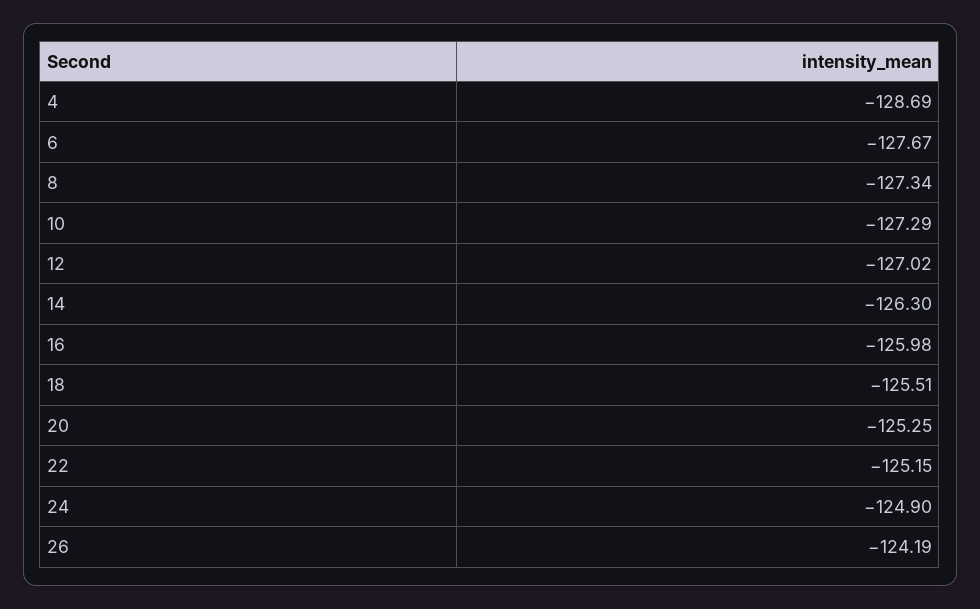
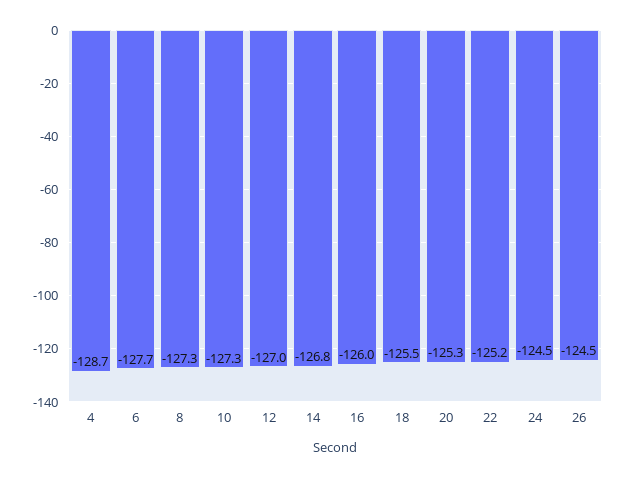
  {
    "4": -128.69,
    "6": -127.67,
    "8": -127.34,
    "10": -127.29,
    "12": -127.02,
-   "14": -126.3,
+   "14": -126.8,
    "16": -125.98,
    "18": -125.51,
    "20": -125.25,
    "22": -125.15,
-   "24": -124.9,
+   "24": -124.5,
-   "26": -124.19
+   "26": -124.5
  }

